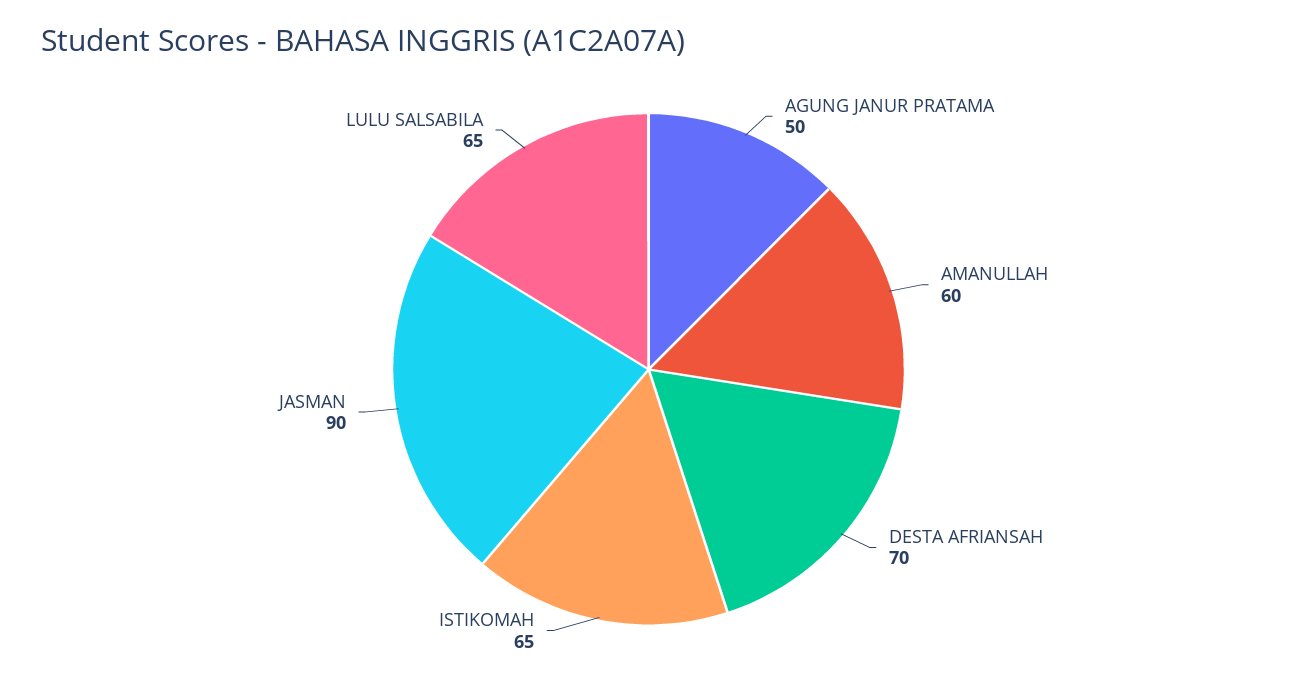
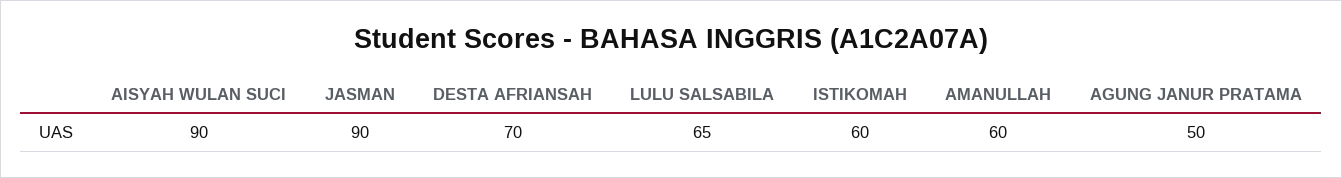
  {
    "AGUNG JANUR PRATAMA": 50,
    "AMANULLAH": 60,
    "DESTA AFRIANSAH": 70,
-   "ISTIKOMAH": 65,
+   "ISTIKOMAH": 60,
    "JASMAN": 90,
-   "LULU SALSABILA": 65
+   "LULU SALSABILA": 65,
+   "AISYAH WULAN SUCI": 90
  }

